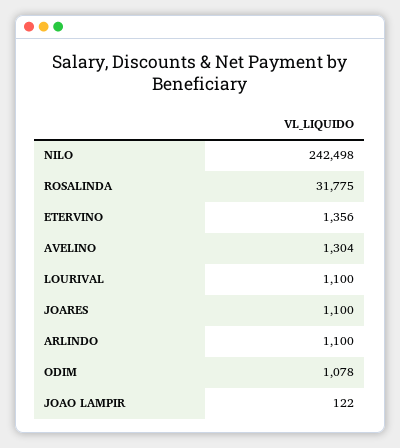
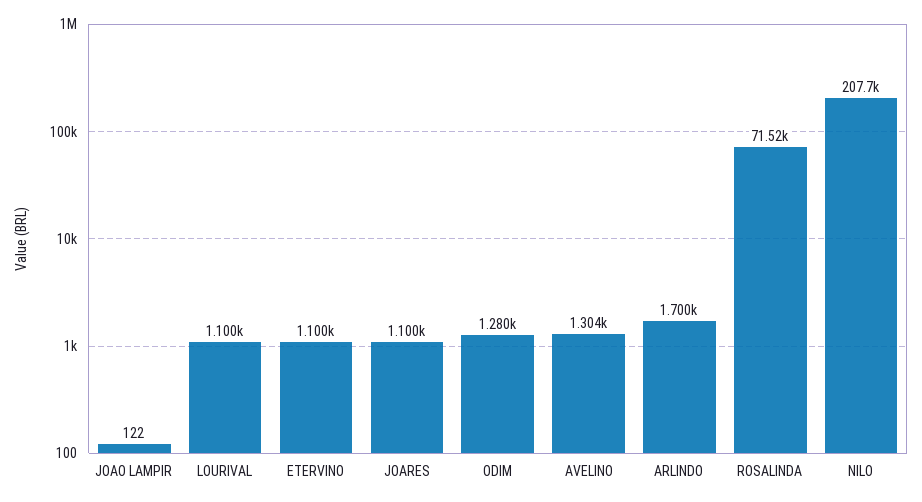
  {
-   "NILO": 242498,
+   "NILO": 207700,
-   "ROSALINDA": 31775,
+   "ROSALINDA": 71520,
-   "ETERVINO": 1356,
+   "ETERVINO": 1100,
    "AVELINO": 1304,
    "LOURIVAL": 1100,
    "JOARES": 1100,
-   "ARLINDO": 1100,
+   "ARLINDO": 1700,
-   "ODIM": 1078,
+   "ODIM": 1280,
    "JOAO LAMPIR": 122
  }

